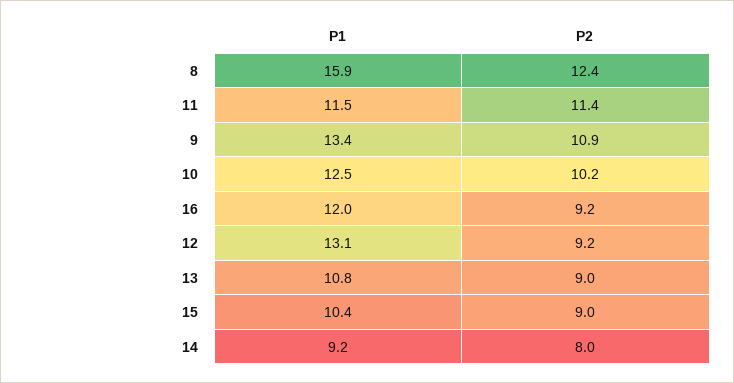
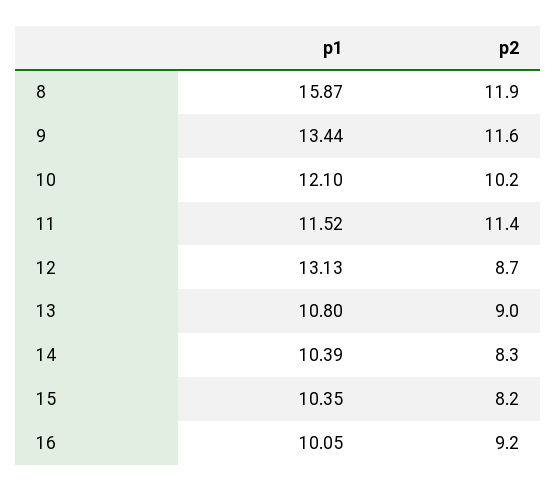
  {
    "P1": {
      "8": 15.87,
      "11": 11.52,
      "9": 13.44,
-     "10": 12.5,
+     "10": 12.1,
-     "16": 12,
+     "16": 10.05,
      "12": 13.13,
      "13": 10.8,
      "15": 10.35,
-     "14": 9.2
+     "14": 10.39
    },
    "P2": {
-     "8": 12.4,
+     "8": 11.9,
      "11": 11.4,
-     "9": 10.9,
+     "9": 11.6,
      "10": 10.2,
      "16": 9.2,
-     "12": 9.2,
+     "12": 8.7,
      "13": 9,
-     "15": 9,
+     "15": 8.2,
-     "14": 8
+     "14": 8.3
    }
  }

